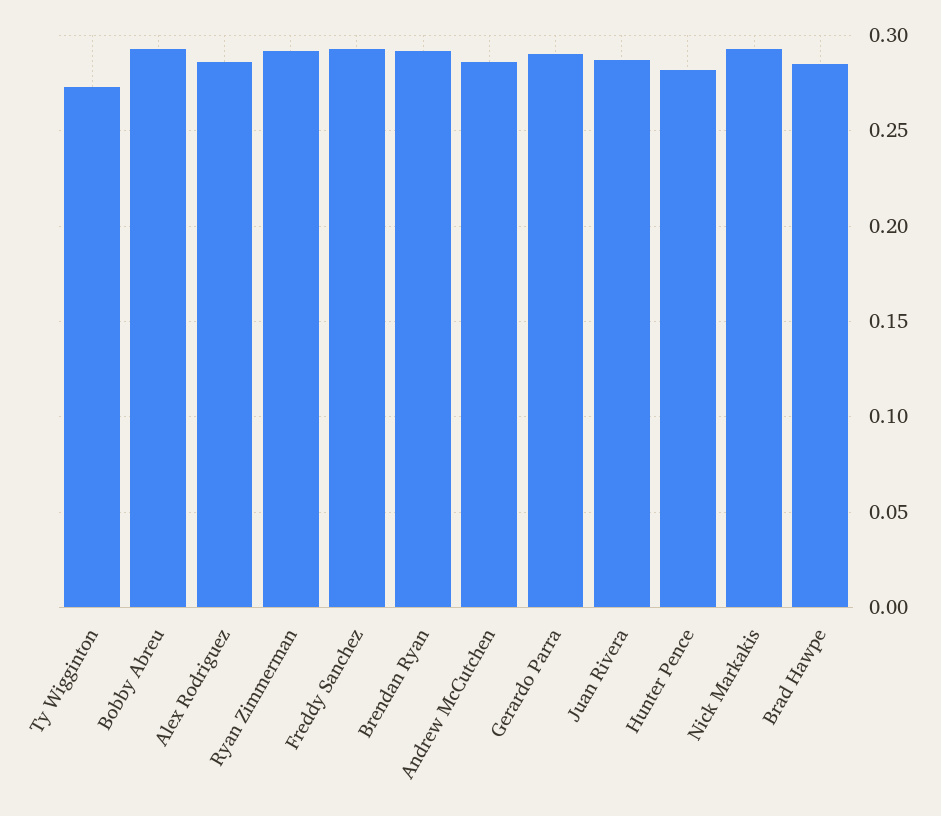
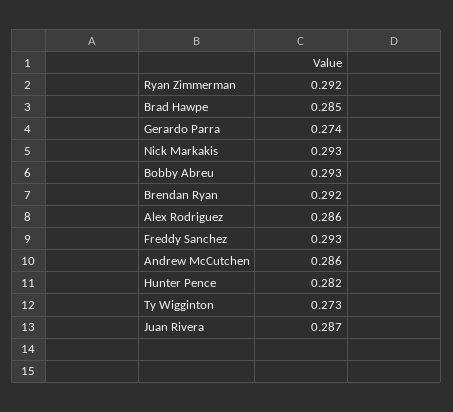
  {
    "Ty Wigginton": 0.273,
    "Bobby Abreu": 0.293,
    "Alex Rodriguez": 0.286,
    "Ryan Zimmerman": 0.292,
    "Freddy Sanchez": 0.293,
    "Brendan Ryan": 0.292,
    "Andrew McCutchen": 0.286,
-   "Gerardo Parra": 0.29,
+   "Gerardo Parra": 0.274,
    "Juan Rivera": 0.287,
    "Hunter Pence": 0.282,
    "Nick Markakis": 0.293,
    "Brad Hawpe": 0.285
  }

